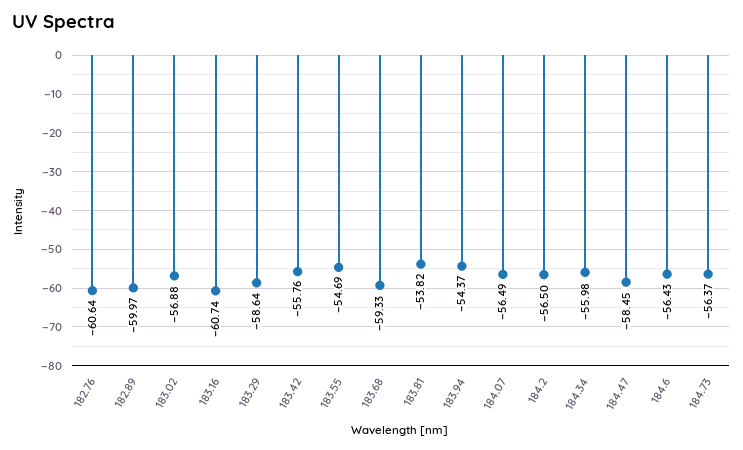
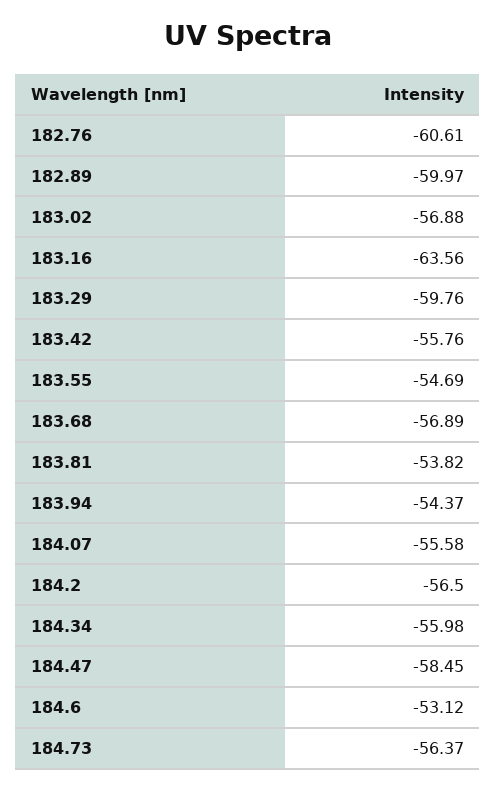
  {
-   "182.76": -60.64,
+   "182.76": -60.61,
    "182.89": -59.97,
    "183.02": -56.88,
-   "183.16": -60.74,
+   "183.16": -63.56,
-   "183.29": -58.64,
+   "183.29": -59.76,
    "183.42": -55.76,
    "183.55": -54.69,
-   "183.68": -59.33,
+   "183.68": -56.89,
    "183.81": -53.82,
    "183.94": -54.37,
-   "184.07": -56.49,
+   "184.07": -55.58,
    "184.2": -56.5,
    "184.34": -55.98,
    "184.47": -58.45,
-   "184.6": -56.43,
+   "184.6": -53.12,
    "184.73": -56.37
  }

